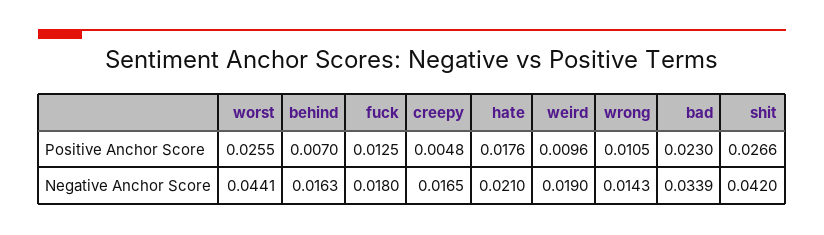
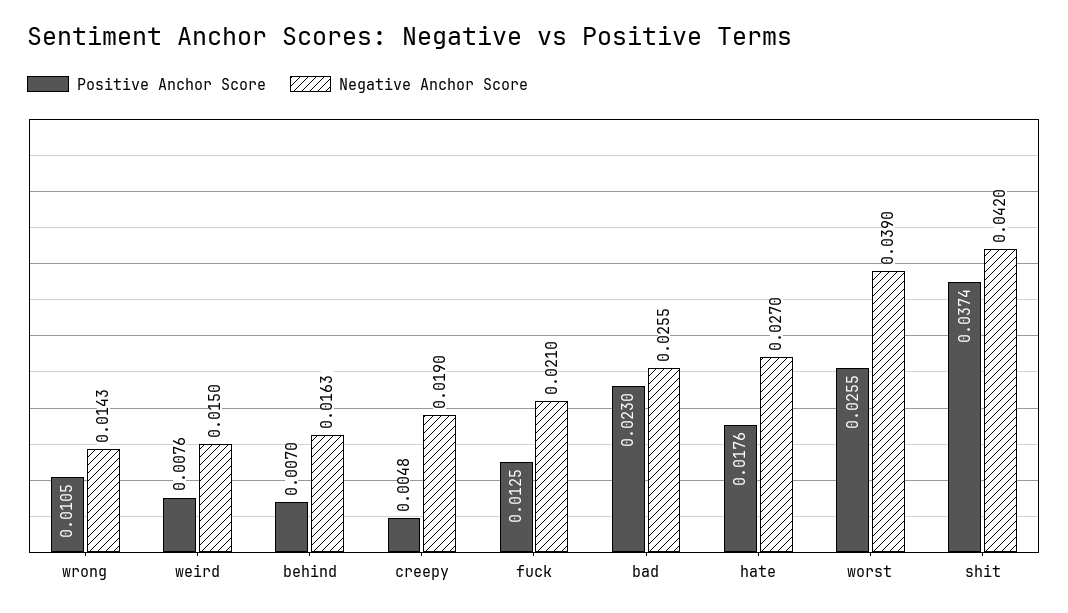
  {
    "Positive Anchor Score": {
      "worst": 0.0255,
      "behind": 0.007,
      "fuck": 0.0125,
      "creepy": 0.0048,
      "hate": 0.0176,
-     "weird": 0.0096,
+     "weird": 0.0076,
      "wrong": 0.0105,
      "bad": 0.023,
-     "shit": 0.0266
+     "shit": 0.0374
    },
    "Negative Anchor Score": {
-     "worst": 0.0441,
+     "worst": 0.039,
      "behind": 0.0163,
-     "fuck": 0.018,
+     "fuck": 0.021,
-     "creepy": 0.0165,
+     "creepy": 0.019,
-     "hate": 0.021,
+     "hate": 0.027,
-     "weird": 0.019,
+     "weird": 0.015,
      "wrong": 0.0143,
-     "bad": 0.0339,
+     "bad": 0.0255,
      "shit": 0.042
    }
  }

